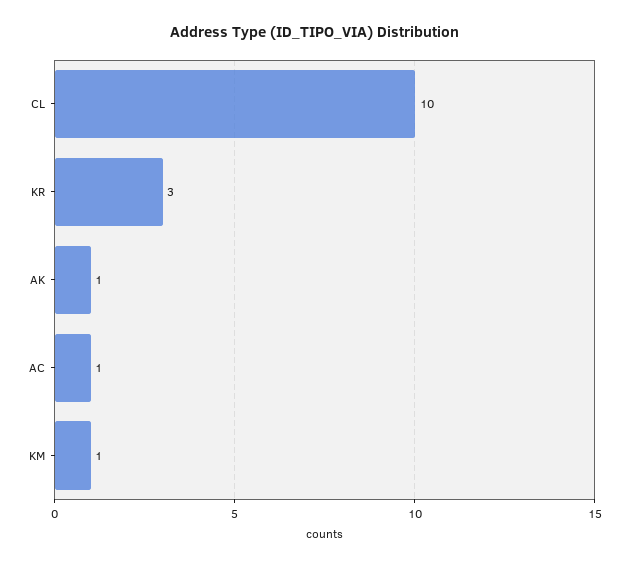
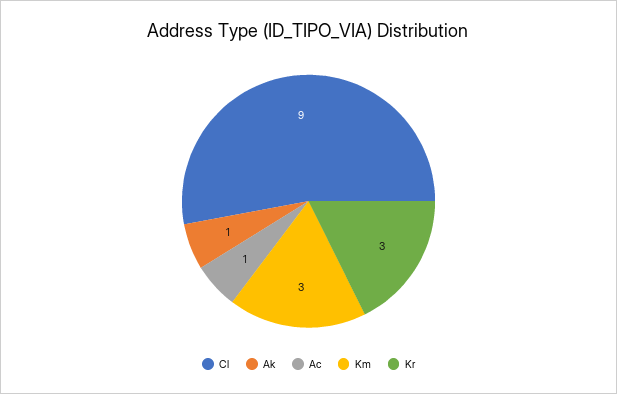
  {
-   "CL": 10,
+   "CL": 9,
    "KR": 3,
    "AK": 1,
    "AC": 1,
-   "KM": 1
+   "KM": 3
  }

